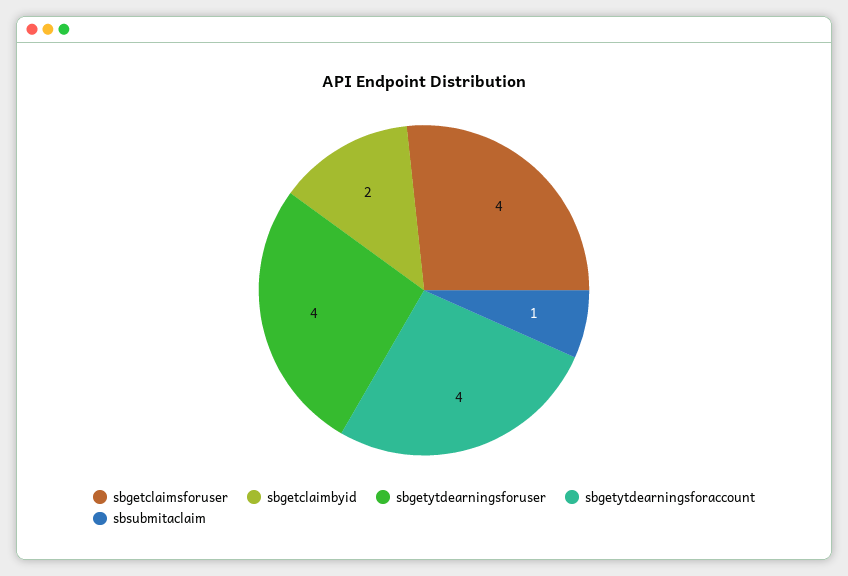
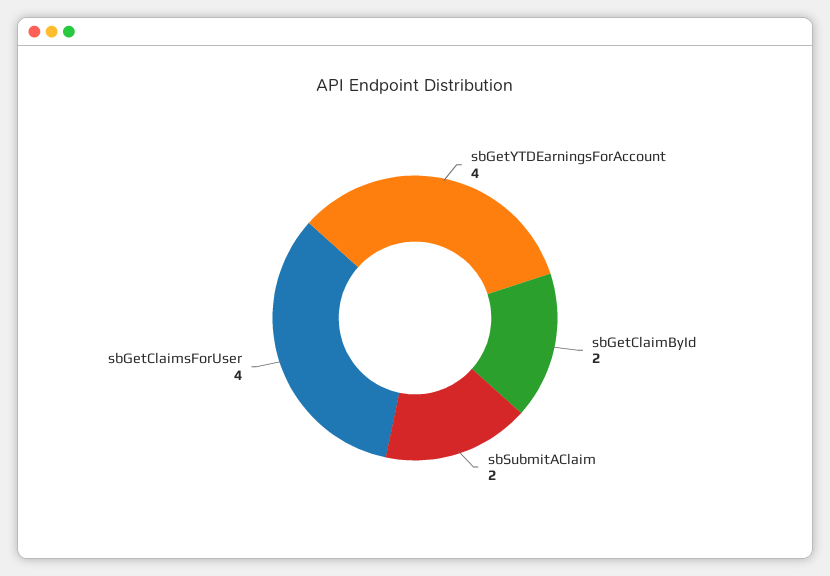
  {
    "sbgetclaimsforuser": 4,
    "sbgetclaimbyid": 2,
-   "sbgetytdearningsforuser": 4,
    "sbgetytdearningsforaccount": 4,
-   "sbsubmitaclaim": 1
+   "sbsubmitaclaim": 2
  }

